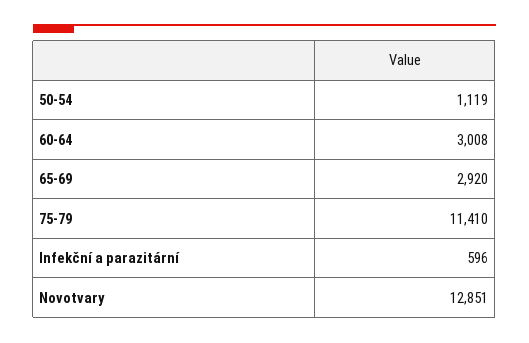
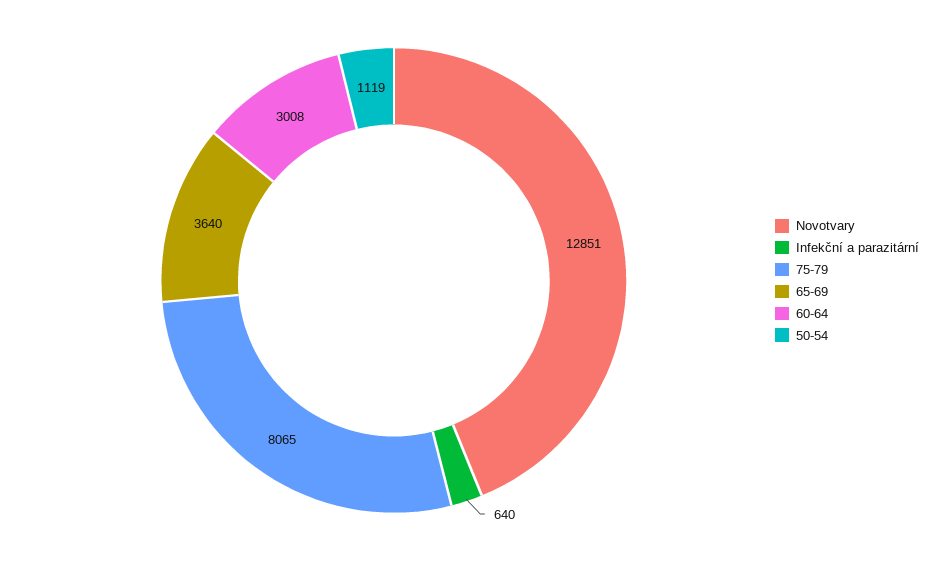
  {
    "50-54": 1119,
    "60-64": 3008,
-   "65-69": 2920,
+   "65-69": 3640,
-   "75-79": 11410,
+   "75-79": 8065,
-   "Infekční a parazitární": 596,
+   "Infekční a parazitární": 640,
    "Novotvary": 12851
  }

